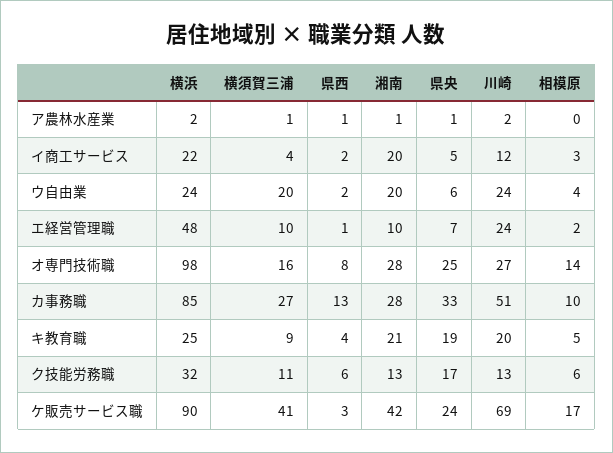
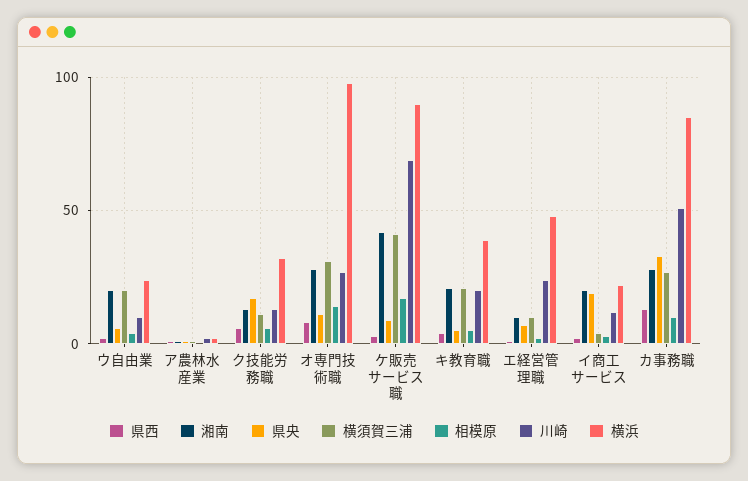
  {
    "横浜": {
      "ア農林水産業": 2,
      "イ商工サービス": 22,
      "ウ自由業": 24,
      "エ経営管理職": 48,
      "オ専門技術職": 98,
      "カ事務職": 85,
-     "キ教育職": 25,
+     "キ教育職": 40,
      "ク技能労務職": 32,
      "ケ販売サービス職": 90
    },
    "横須賀三浦": {
      "ア農林水産業": 1,
      "イ商工サービス": 4,
      "ウ自由業": 20,
      "エ経営管理職": 10,
-     "オ専門技術職": 16,
+     "オ専門技術職": 30,
      "カ事務職": 27,
-     "キ教育職": 9,
+     "キ教育職": 20,
      "ク技能労務職": 11,
      "ケ販売サービス職": 41
    },
    "県西": {
      "ア農林水産業": 1,
      "イ商工サービス": 2,
      "ウ自由業": 2,
      "エ経営管理職": 1,
      "オ専門技術職": 8,
      "カ事務職": 13,
      "キ教育職": 4,
      "ク技能労務職": 6,
      "ケ販売サービス職": 3
    },
    "湘南": {
      "ア農林水産業": 1,
      "イ商工サービス": 20,
      "ウ自由業": 20,
      "エ経営管理職": 10,
      "オ専門技術職": 28,
      "カ事務職": 28,
      "キ教育職": 21,
      "ク技能労務職": 13,
      "ケ販売サービス職": 42
    },
    "県央": {
      "ア農林水産業": 1,
-     "イ商工サービス": 5,
+     "イ商工サービス": 20,
      "ウ自由業": 6,
      "エ経営管理職": 7,
-     "オ専門技術職": 25,
+     "オ専門技術職": 10,
      "カ事務職": 33,
-     "キ教育職": 19,
+     "キ教育職": 5,
      "ク技能労務職": 17,
-     "ケ販売サービス職": 24
+     "ケ販売サービス職": 10
    },
    "川崎": {
      "ア農林水産業": 2,
      "イ商工サービス": 12,
-     "ウ自由業": 24,
+     "ウ自由業": 10,
      "エ経営管理職": 24,
      "オ専門技術職": 27,
      "カ事務職": 51,
      "キ教育職": 20,
      "ク技能労務職": 13,
      "ケ販売サービス職": 69
    },
    "相模原": {
      "ア農林水産業": 0,
      "イ商工サービス": 3,
      "ウ自由業": 4,
      "エ経営管理職": 2,
      "オ専門技術職": 14,
      "カ事務職": 10,
      "キ教育職": 5,
      "ク技能労務職": 6,
      "ケ販売サービス職": 17
    }
  }

